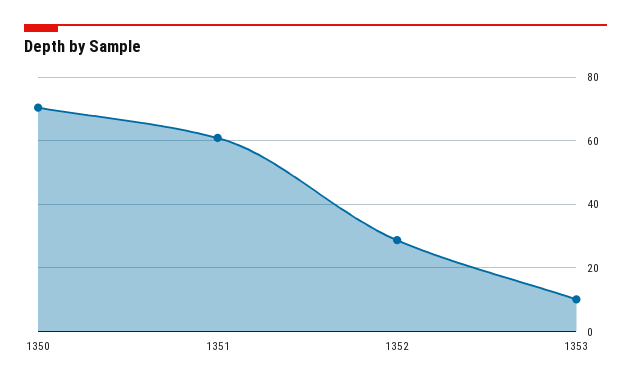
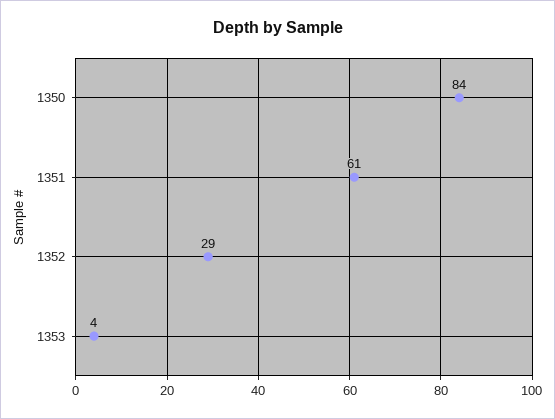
  {
-   "1350": 70,
+   "1350": 84,
    "1351": 61,
    "1352": 29,
-   "1353": 10
+   "1353": 4
  }

